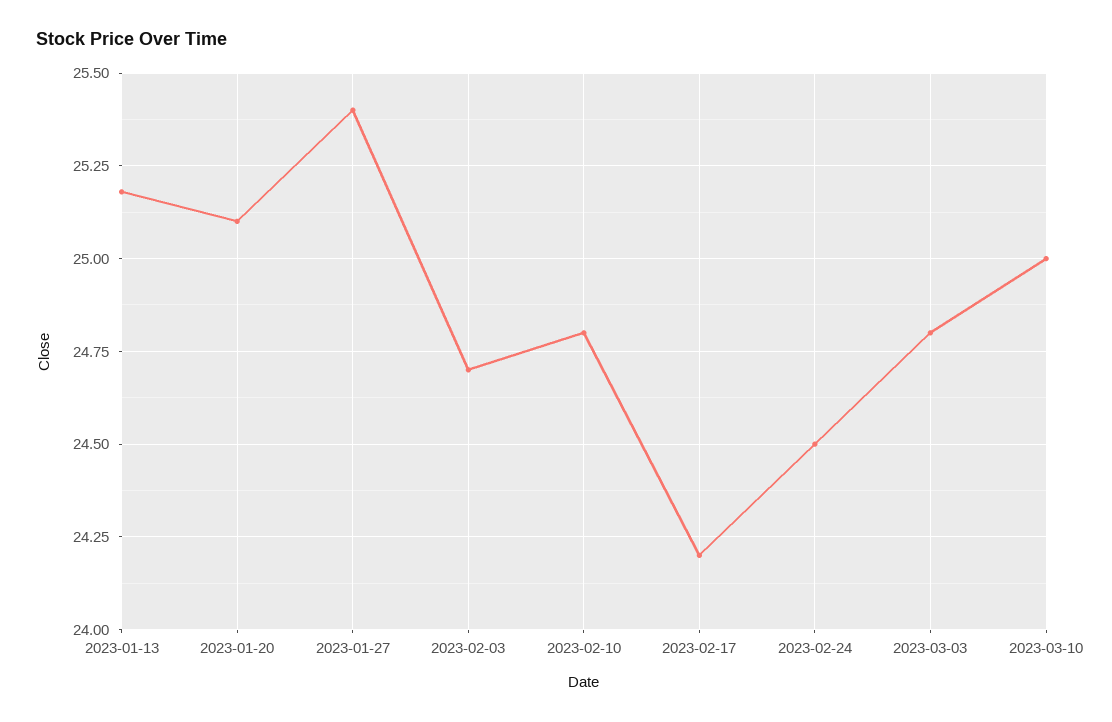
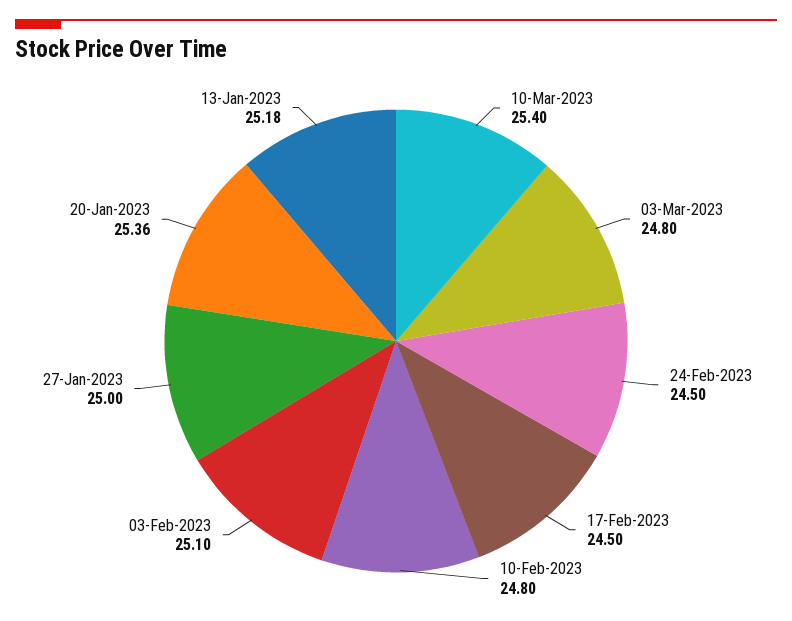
  {
    "2023-01-13": 25.18,
-   "2023-01-20": 25.1,
+   "2023-01-20": 25.36,
-   "2023-01-27": 25.4,
+   "2023-01-27": 25,
-   "2023-02-03": 24.7,
+   "2023-02-03": 25.1,
    "2023-02-10": 24.8,
-   "2023-02-17": 24.2,
+   "2023-02-17": 24.5,
    "2023-02-24": 24.5,
    "2023-03-03": 24.8,
-   "2023-03-10": 25
+   "2023-03-10": 25.4
  }

